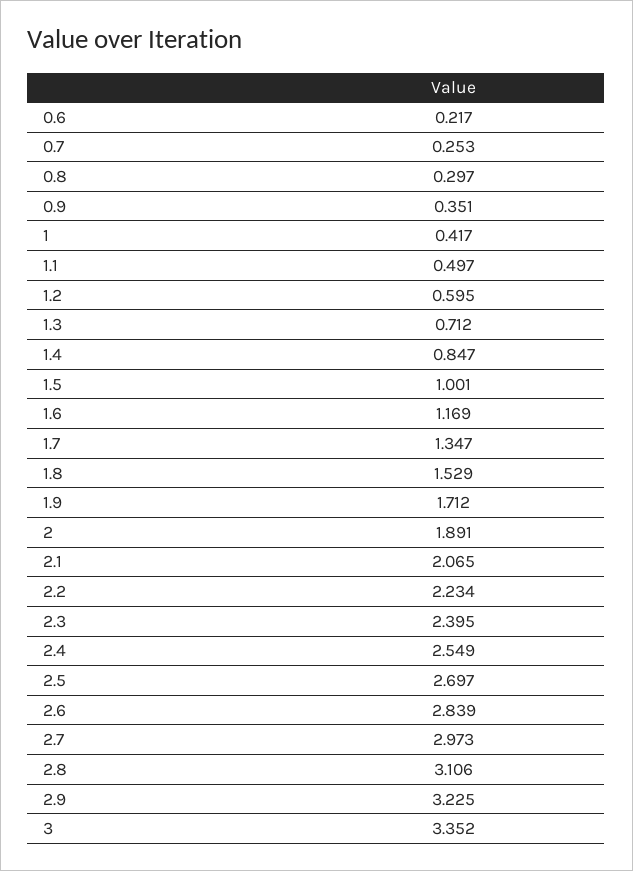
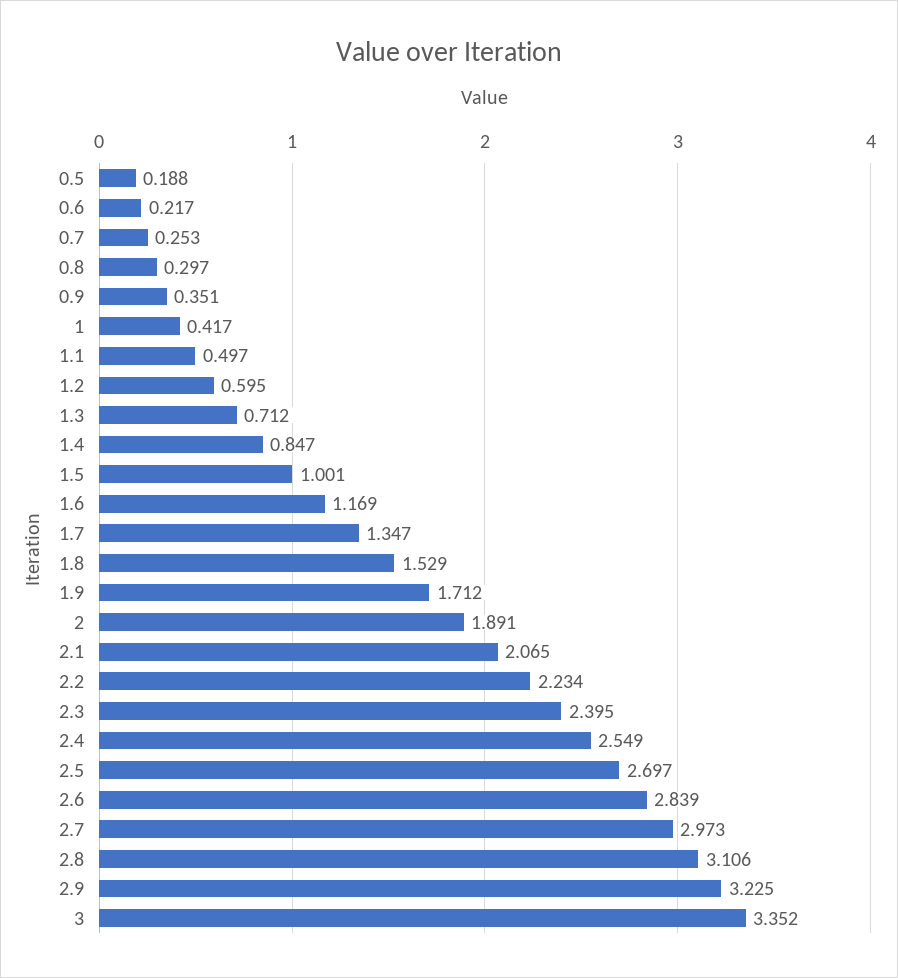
  {
    "0.6": 0.217,
    "0.7": 0.253,
    "0.8": 0.297,
    "0.9": 0.351,
    "1": 0.417,
    "1.1": 0.497,
    "1.2": 0.595,
    "1.3": 0.712,
    "1.4": 0.847,
    "1.5": 1.001,
    "1.6": 1.169,
    "1.7": 1.347,
    "1.8": 1.529,
    "1.9": 1.712,
    "2": 1.891,
    "2.1": 2.065,
    "2.2": 2.234,
    "2.3": 2.395,
    "2.4": 2.549,
    "2.5": 2.697,
    "2.6": 2.839,
    "2.7": 2.973,
    "2.8": 3.106,
    "2.9": 3.225,
-   "3": 3.352
+   "3": 3.352,
+   "0.5": 0.188
  }

